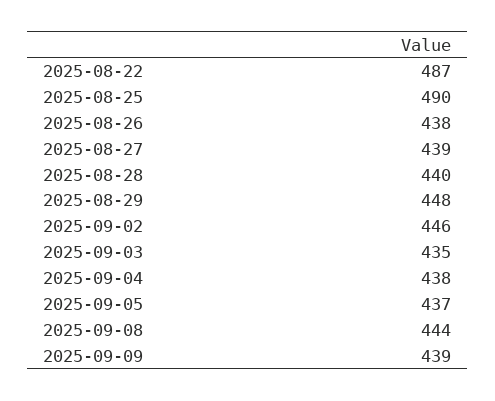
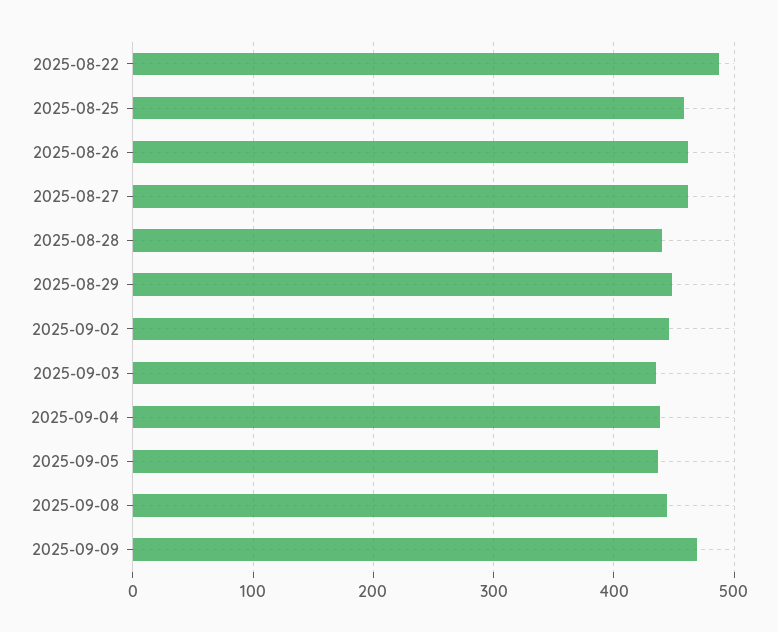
  {
    "2025-08-22": 487,
-   "2025-08-25": 490,
+   "2025-08-25": 460,
-   "2025-08-26": 438,
+   "2025-08-26": 460,
-   "2025-08-27": 439,
+   "2025-08-27": 460,
    "2025-08-28": 440,
    "2025-08-29": 448,
    "2025-09-02": 446,
    "2025-09-03": 435,
    "2025-09-04": 438,
    "2025-09-05": 437,
    "2025-09-08": 444,
-   "2025-09-09": 439
+   "2025-09-09": 470
  }

